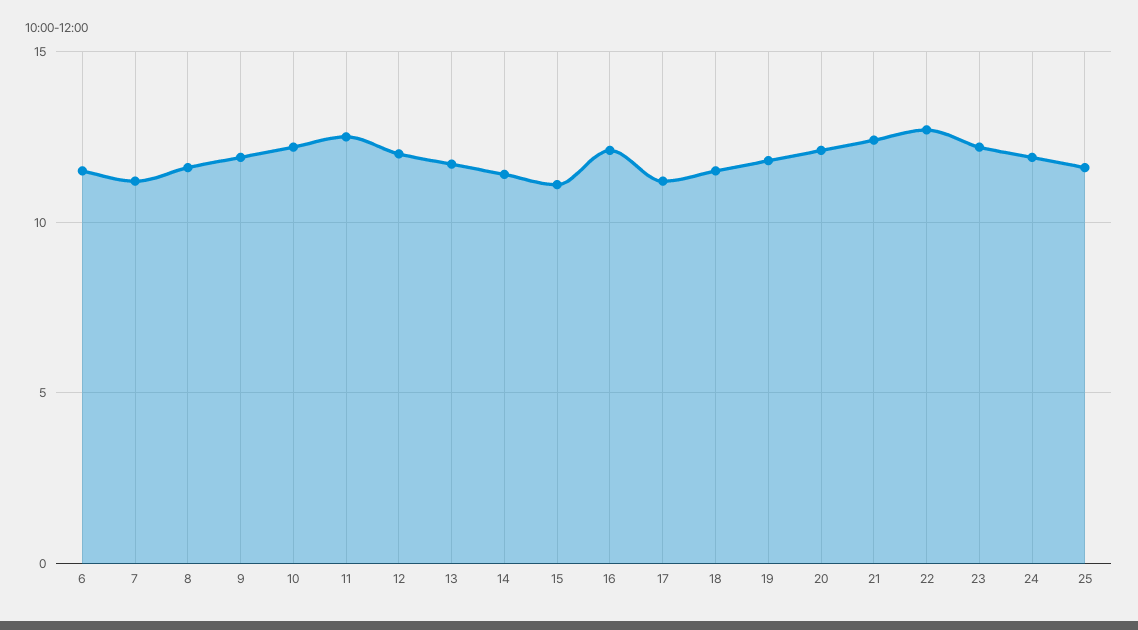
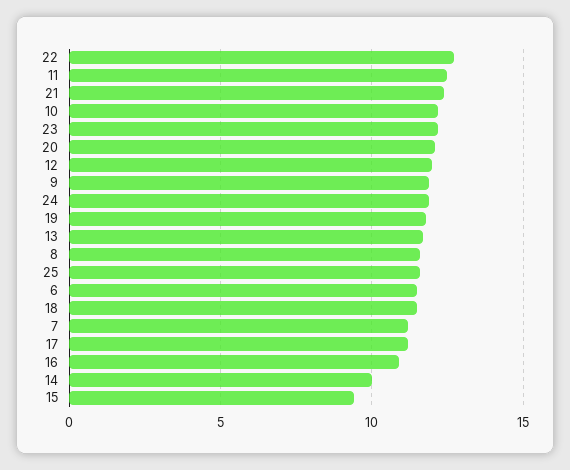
  {
    "6": 11.5,
    "7": 11,
    "8": 11.5,
    "9": 12,
    "10": 12,
    "11": 12.5,
    "12": 12,
    "13": 11.5,
-   "14": 11.5,
+   "14": 10,
-   "15": 11,
+   "15": 9.5,
-   "16": 12,
+   "16": 11,
    "17": 11,
    "18": 11.5,
    "19": 12,
    "20": 12,
    "21": 12.5,
    "22": 12.5,
    "23": 12,
    "24": 12,
    "25": 11.5
  }

